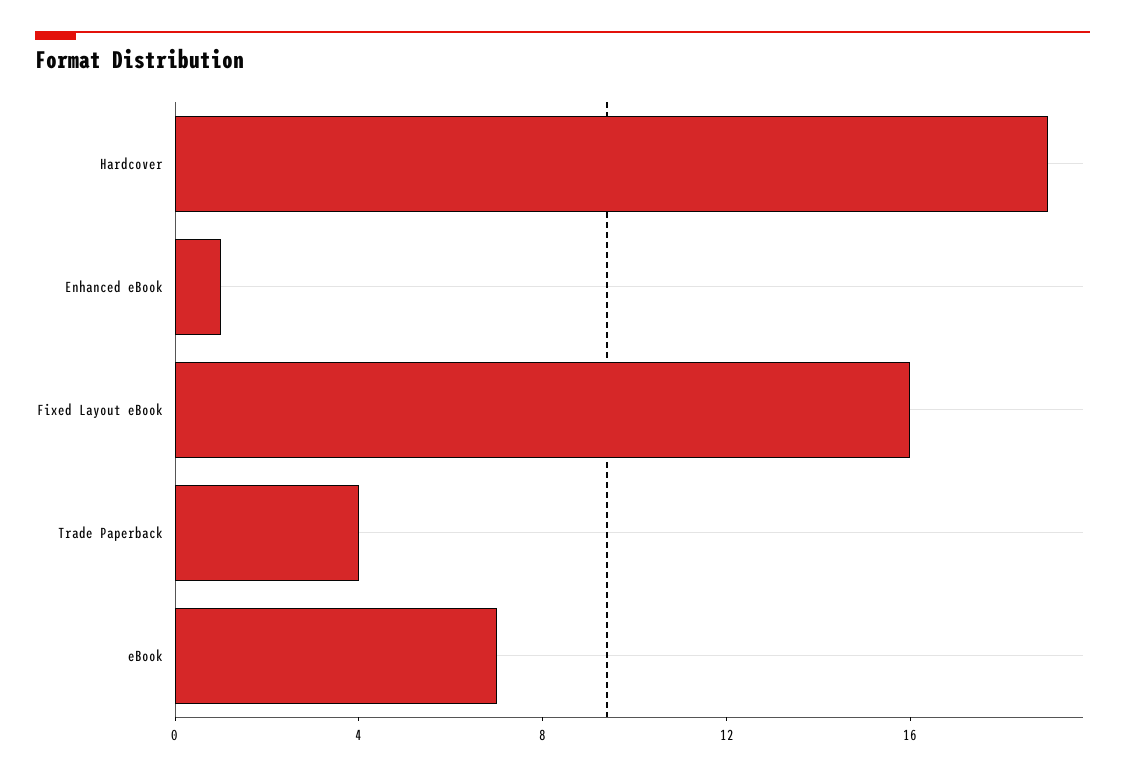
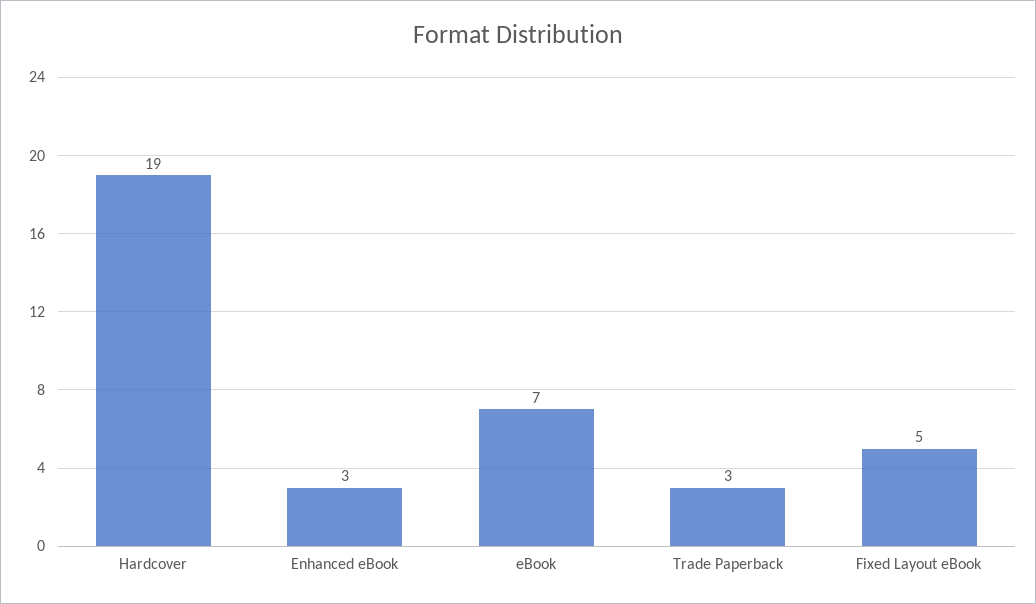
  {
    "Hardcover": 19,
-   "Enhanced eBook": 1,
+   "Enhanced eBook": 3,
-   "Fixed Layout eBook": 16,
+   "Fixed Layout eBook": 5,
-   "Trade Paperback": 4,
+   "Trade Paperback": 3,
    "eBook": 7
  }

